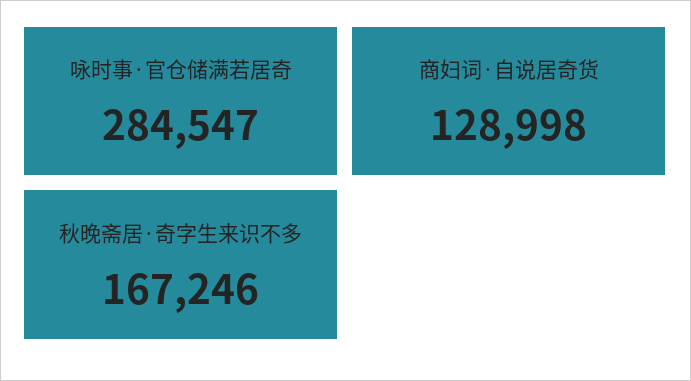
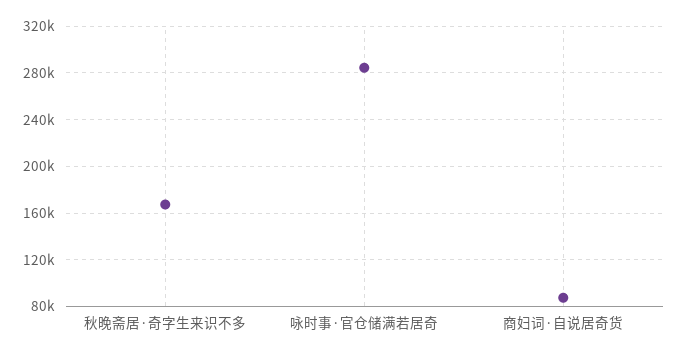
  {
    "咏时事·官仓储满若居奇": 284547,
-   "商妇词·自说居奇货": 128998,
+   "商妇词·自说居奇货": 90000,
    "秋晚斋居·奇字生来识不多": 167246
  }

